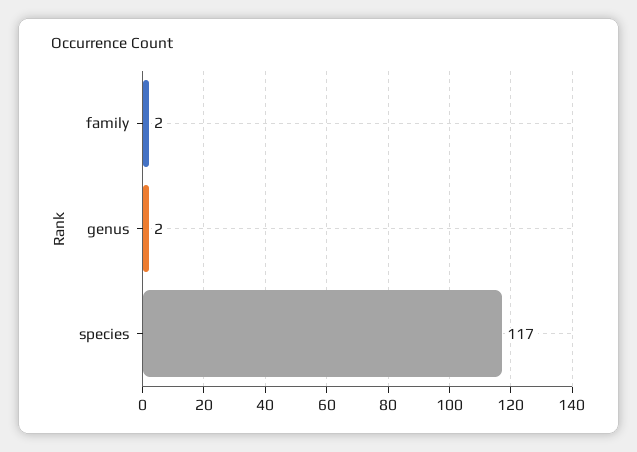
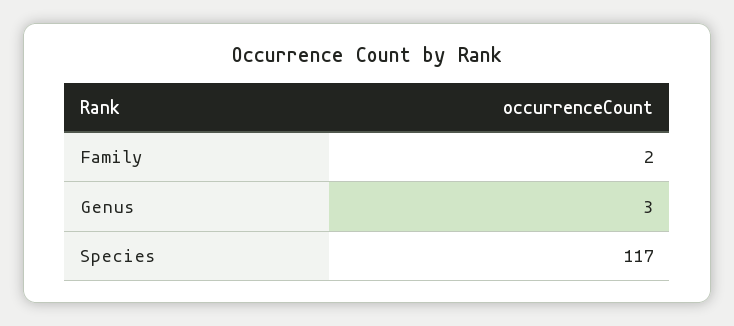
  {
    "family": 2,
-   "genus": 2,
+   "genus": 3,
    "species": 117
  }

